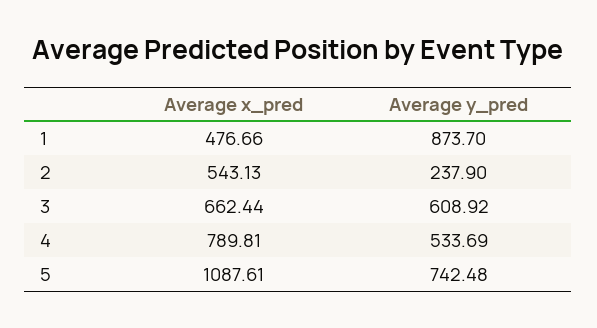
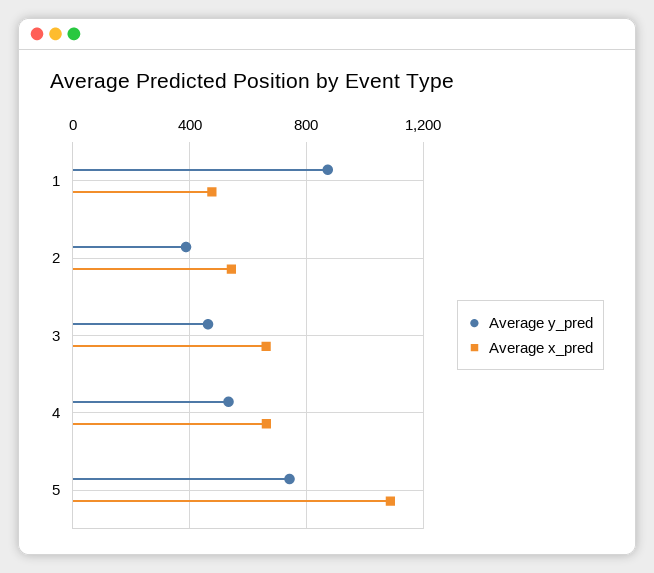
  {
    "Average x_pred": {
      "1": 476.66,
      "2": 543.13,
      "3": 662.44,
-     "4": 789.81,
+     "4": 650,
      "5": 1087.61
    },
    "Average y_pred": {
      "1": 873.7,
-     "2": 237.9,
+     "2": 400,
-     "3": 608.92,
+     "3": 450,
      "4": 533.69,
      "5": 742.48
    }
  }

